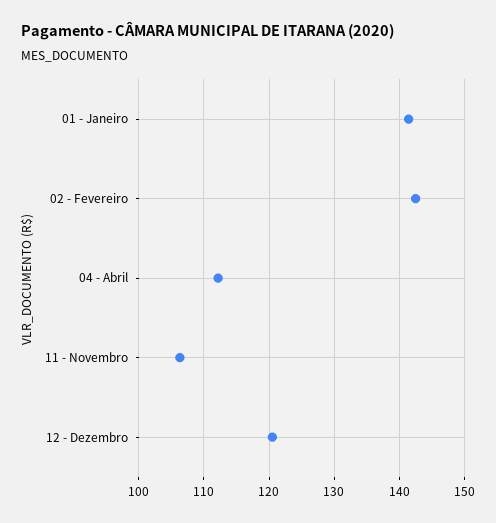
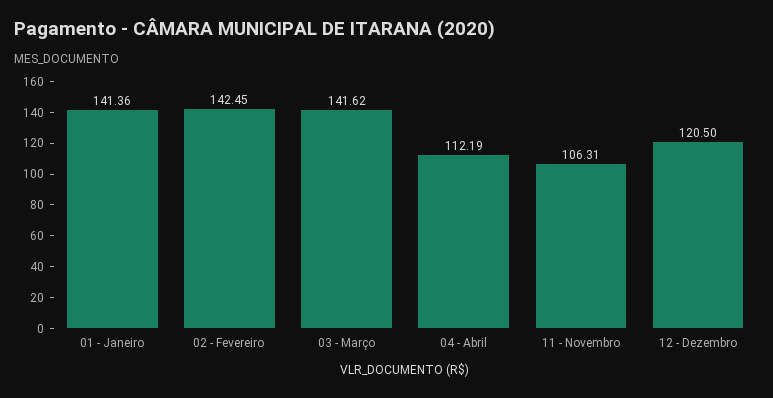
  {
    "01 - Janeiro": 141.36,
    "02 - Fevereiro": 142.45,
    "04 - Abril": 112.19,
    "11 - Novembro": 106.31,
-   "12 - Dezembro": 120.5
+   "12 - Dezembro": 120.5,
+   "03 - Março": 141.62
  }

